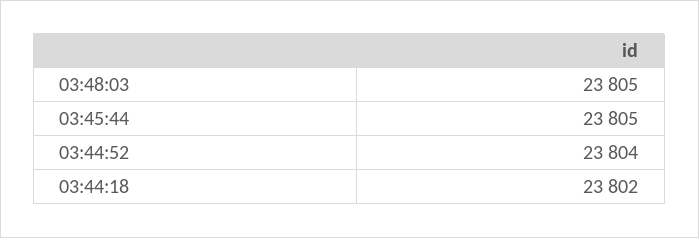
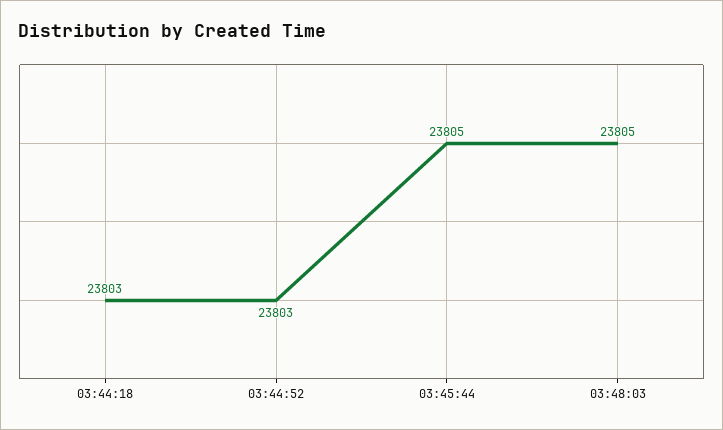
  {
    "03:48:03": 23805,
    "03:45:44": 23805,
-   "03:44:52": 23804,
+   "03:44:52": 23803,
-   "03:44:18": 23802
+   "03:44:18": 23803
  }

